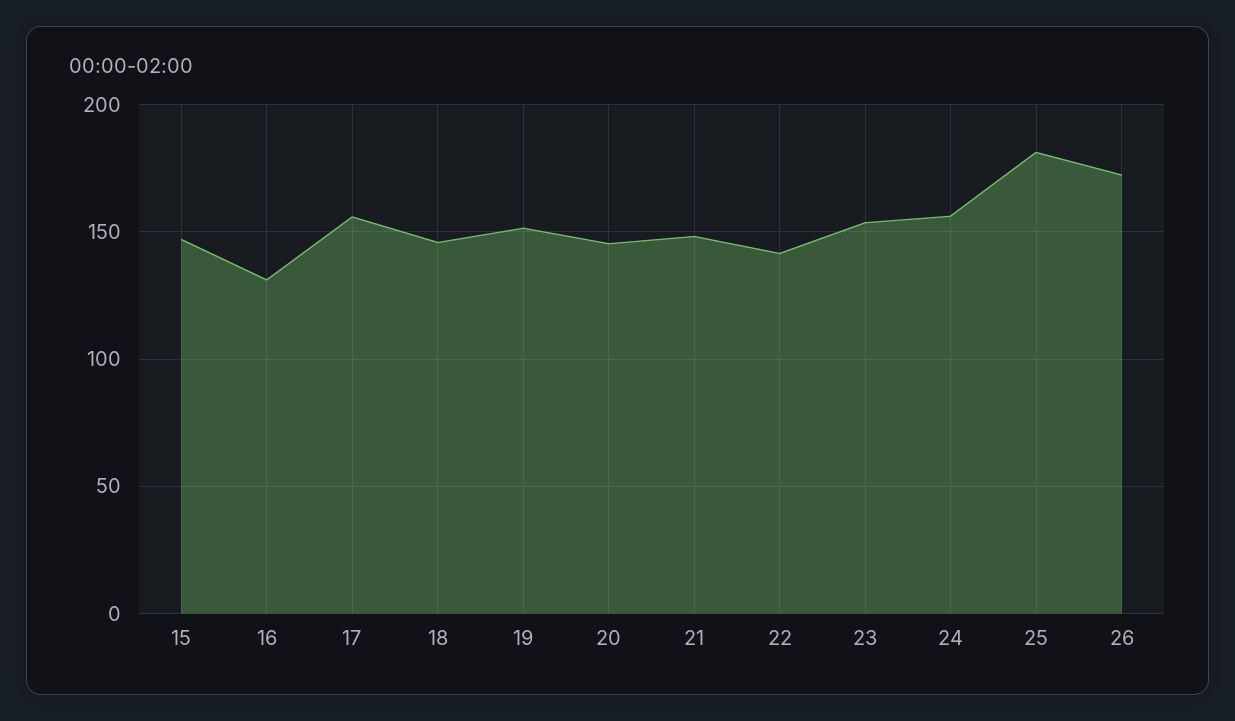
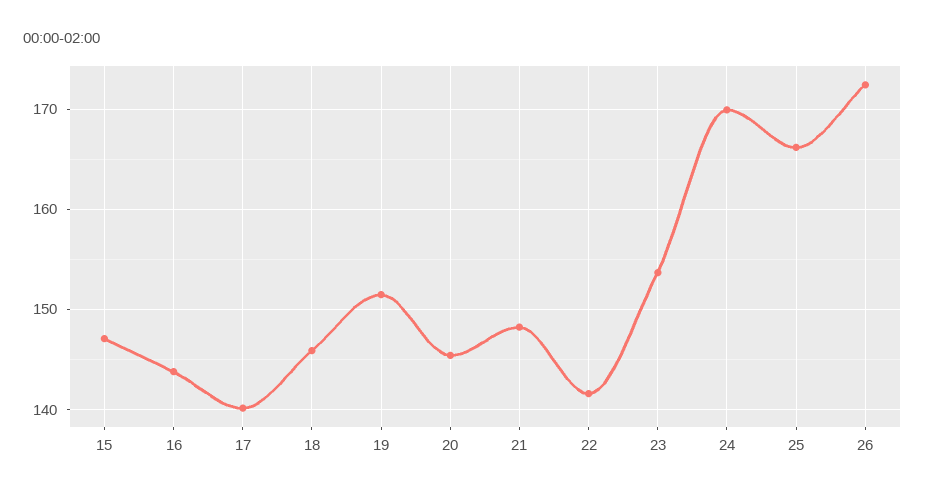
  {
    "15": 147,
-   "16": 130,
+   "16": 144,
-   "17": 155,
+   "17": 140,
    "18": 146,
    "19": 151,
    "20": 145,
    "21": 148,
    "22": 142,
    "23": 154,
-   "24": 155,
+   "24": 170,
-   "25": 180,
+   "25": 166,
    "26": 172
  }

